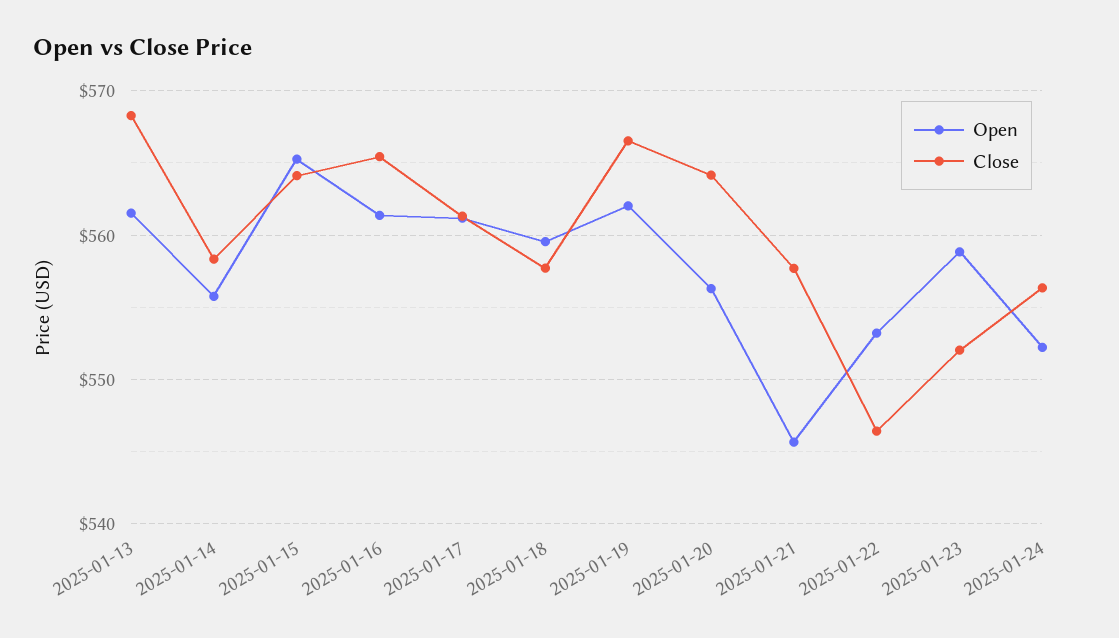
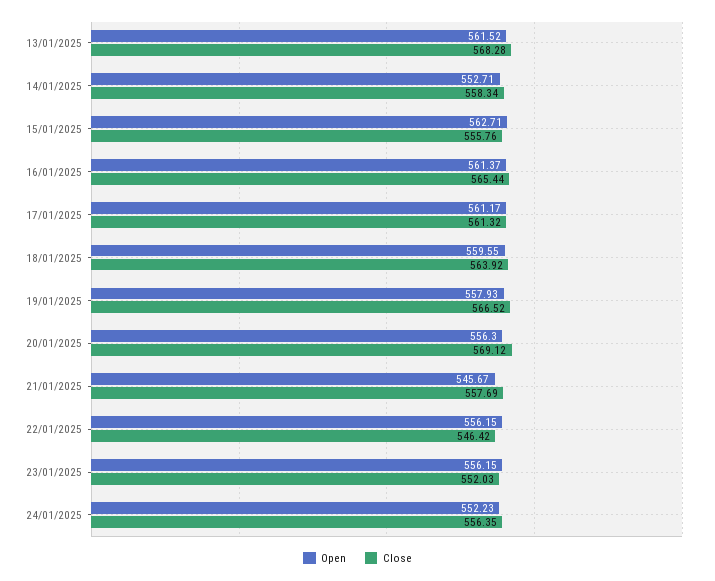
  {
    "Open": {
      "2025-01-13": 561.52,
-     "2025-01-14": 556,
+     "2025-01-14": 552.71,
-     "2025-01-15": 565,
+     "2025-01-15": 562.71,
      "2025-01-16": 561.37,
      "2025-01-17": 561.17,
      "2025-01-18": 559.55,
-     "2025-01-19": 562,
+     "2025-01-19": 557.93,
      "2025-01-20": 556.3,
      "2025-01-21": 545.67,
-     "2025-01-22": 553,
+     "2025-01-22": 556.15,
-     "2025-01-23": 559,
+     "2025-01-23": 556.15,
      "2025-01-24": 552.23
    },
    "Close": {
      "2025-01-13": 568.28,
      "2025-01-14": 558.34,
-     "2025-01-15": 564,
+     "2025-01-15": 555.76,
      "2025-01-16": 565.44,
      "2025-01-17": 561.32,
-     "2025-01-18": 558,
+     "2025-01-18": 563.92,
      "2025-01-19": 566.52,
-     "2025-01-20": 564,
+     "2025-01-20": 569.12,
      "2025-01-21": 557.69,
      "2025-01-22": 546.42,
      "2025-01-23": 552.03,
      "2025-01-24": 556.35
    }
  }

